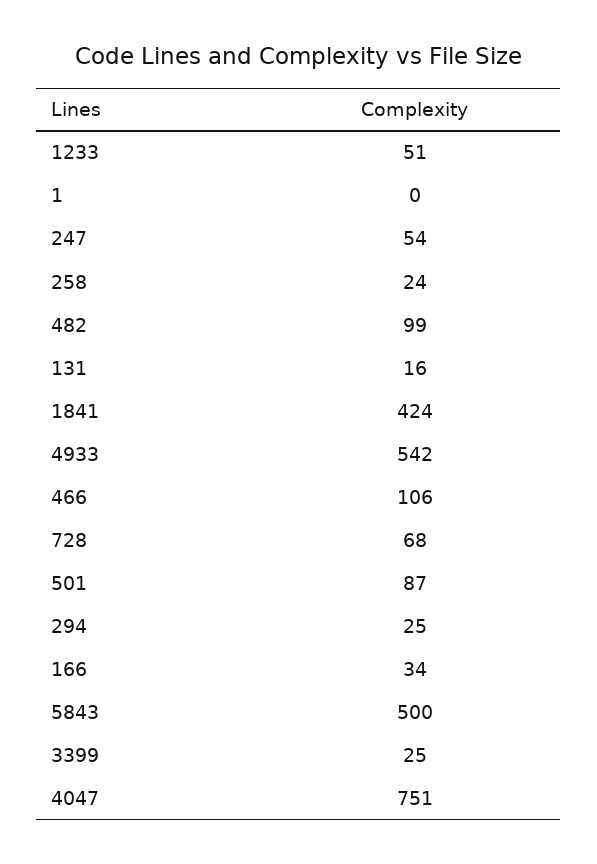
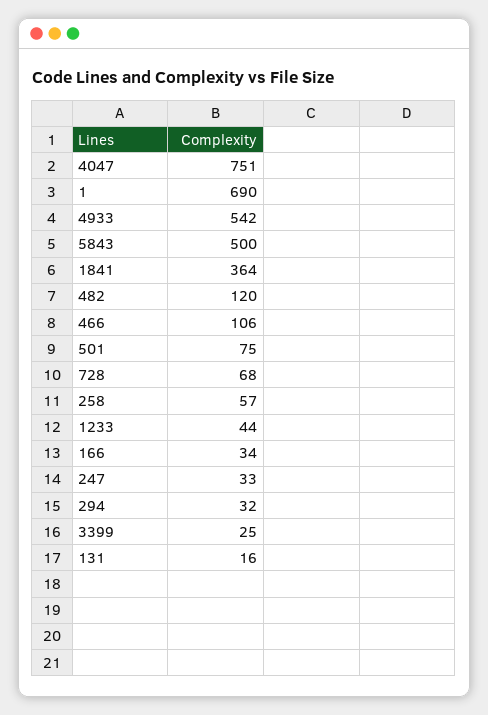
  {
-   "1233": 51,
+   "1233": 44,
-   "1": 0,
+   "1": 690,
-   "247": 54,
+   "247": 33,
-   "258": 24,
+   "258": 57,
-   "482": 99,
+   "482": 120,
    "131": 16,
-   "1841": 424,
+   "1841": 364,
    "4933": 542,
    "466": 106,
    "728": 68,
-   "501": 87,
+   "501": 75,
-   "294": 25,
+   "294": 32,
    "166": 34,
    "5843": 500,
    "3399": 25,
    "4047": 751
  }

